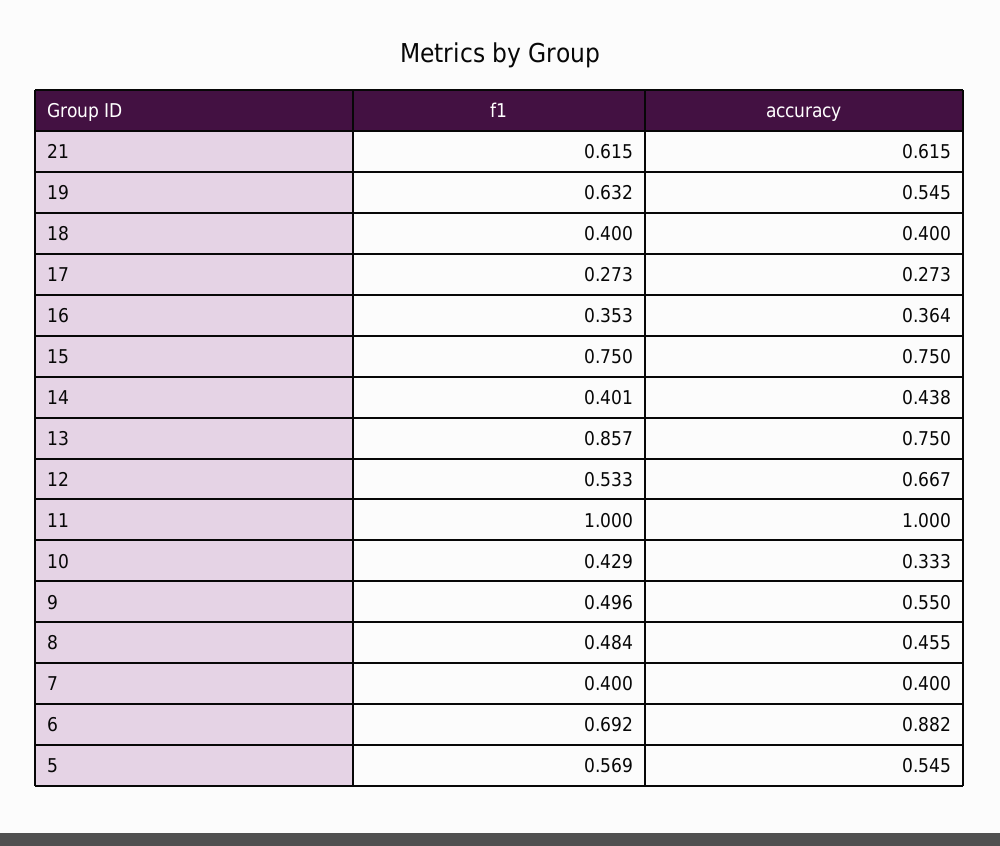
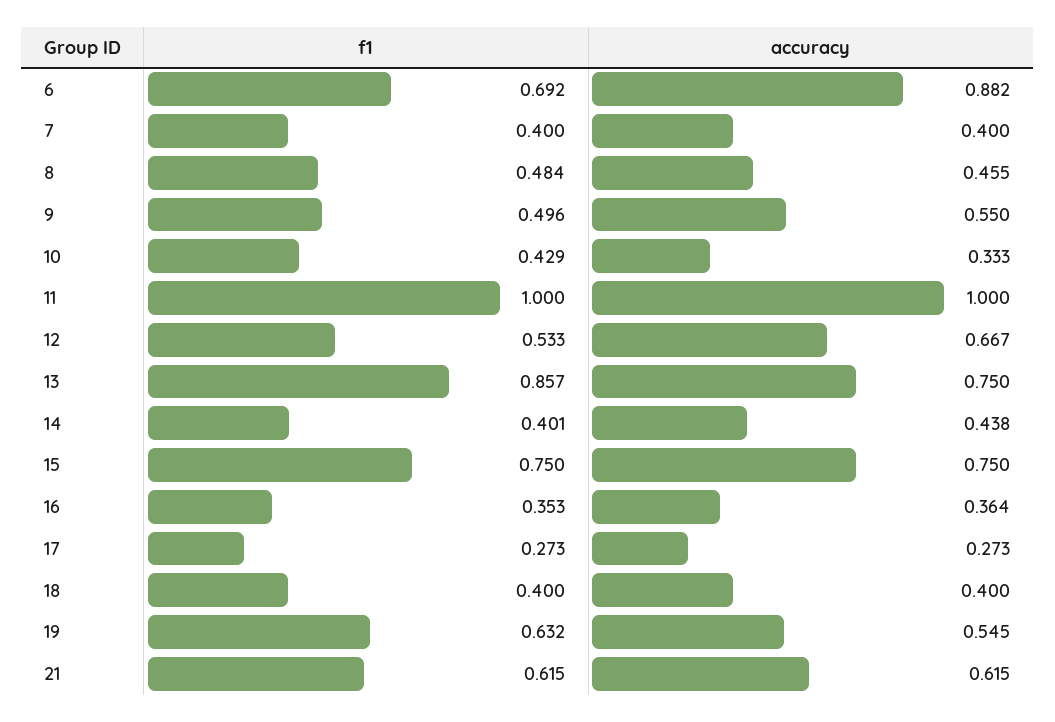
  {
    "f1": {
      "21": 0.615,
      "19": 0.632,
      "18": 0.4,
      "17": 0.273,
      "16": 0.353,
      "15": 0.75,
      "14": 0.401,
      "13": 0.857,
      "12": 0.533,
      "11": 1,
      "10": 0.429,
      "9": 0.496,
      "8": 0.484,
      "7": 0.4,
-     "6": 0.692,
+     "6": 0.692
-     "5": 0.569
    },
    "accuracy": {
      "21": 0.615,
      "19": 0.545,
      "18": 0.4,
      "17": 0.273,
      "16": 0.364,
      "15": 0.75,
      "14": 0.438,
      "13": 0.75,
      "12": 0.667,
      "11": 1,
      "10": 0.333,
      "9": 0.55,
      "8": 0.455,
      "7": 0.4,
-     "6": 0.882,
+     "6": 0.882
-     "5": 0.545
    }
  }

